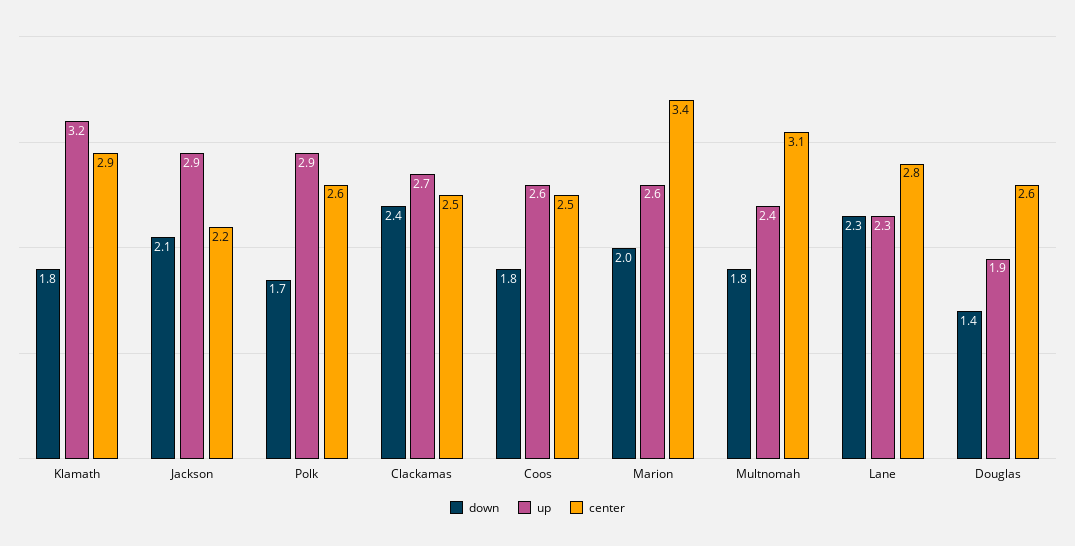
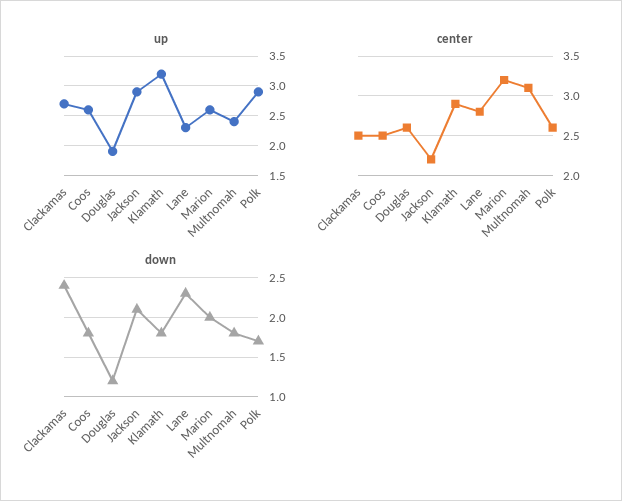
  {
    "down": {
      "Klamath": 1.8,
      "Jackson": 2.1,
      "Polk": 1.7,
      "Clackamas": 2.4,
      "Coos": 1.8,
      "Marion": 2,
      "Multnomah": 1.8,
      "Lane": 2.3,
-     "Douglas": 1.4
+     "Douglas": 1.2
    },
    "up": {
      "Klamath": 3.2,
      "Jackson": 2.9,
      "Polk": 2.9,
      "Clackamas": 2.7,
      "Coos": 2.6,
      "Marion": 2.6,
      "Multnomah": 2.4,
      "Lane": 2.3,
      "Douglas": 1.9
    },
    "center": {
      "Klamath": 2.9,
      "Jackson": 2.2,
      "Polk": 2.6,
      "Clackamas": 2.5,
      "Coos": 2.5,
-     "Marion": 3.4,
+     "Marion": 3.2,
      "Multnomah": 3.1,
      "Lane": 2.8,
      "Douglas": 2.6
    }
  }

